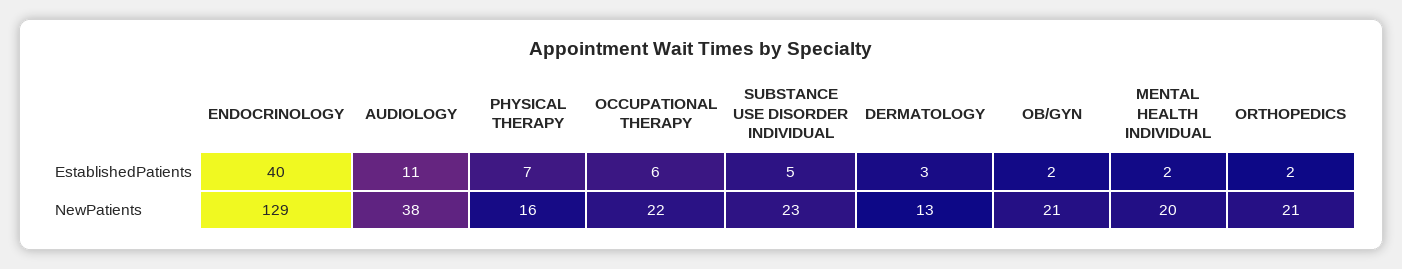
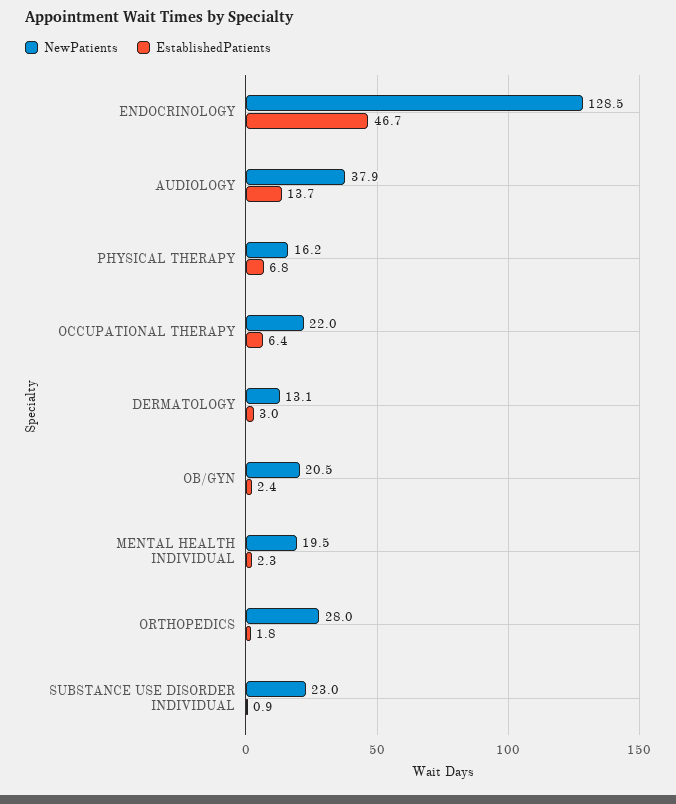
  {
    "EstablishedPatients": {
-     "ENDOCRINOLOGY": 40,
+     "ENDOCRINOLOGY": 46.7,
-     "AUDIOLOGY": 11,
+     "AUDIOLOGY": 13.7,
      "PHYSICAL THERAPY": 6.8,
      "OCCUPATIONAL THERAPY": 6.4,
-     "SUBSTANCE USE DISORDER INDIVIDUAL": 5,
+     "SUBSTANCE USE DISORDER INDIVIDUAL": 0.9,
      "DERMATOLOGY": 3,
      "OB/GYN": 2.4,
      "MENTAL HEALTH INDIVIDUAL": 2.3,
      "ORTHOPEDICS": 1.8
    },
    "NewPatients": {
      "ENDOCRINOLOGY": 128.5,
      "AUDIOLOGY": 37.9,
      "PHYSICAL THERAPY": 16.2,
      "OCCUPATIONAL THERAPY": 22,
      "SUBSTANCE USE DISORDER INDIVIDUAL": 23,
      "DERMATOLOGY": 13.1,
      "OB/GYN": 20.5,
      "MENTAL HEALTH INDIVIDUAL": 19.5,
-     "ORTHOPEDICS": 21
+     "ORTHOPEDICS": 28
    }
  }

